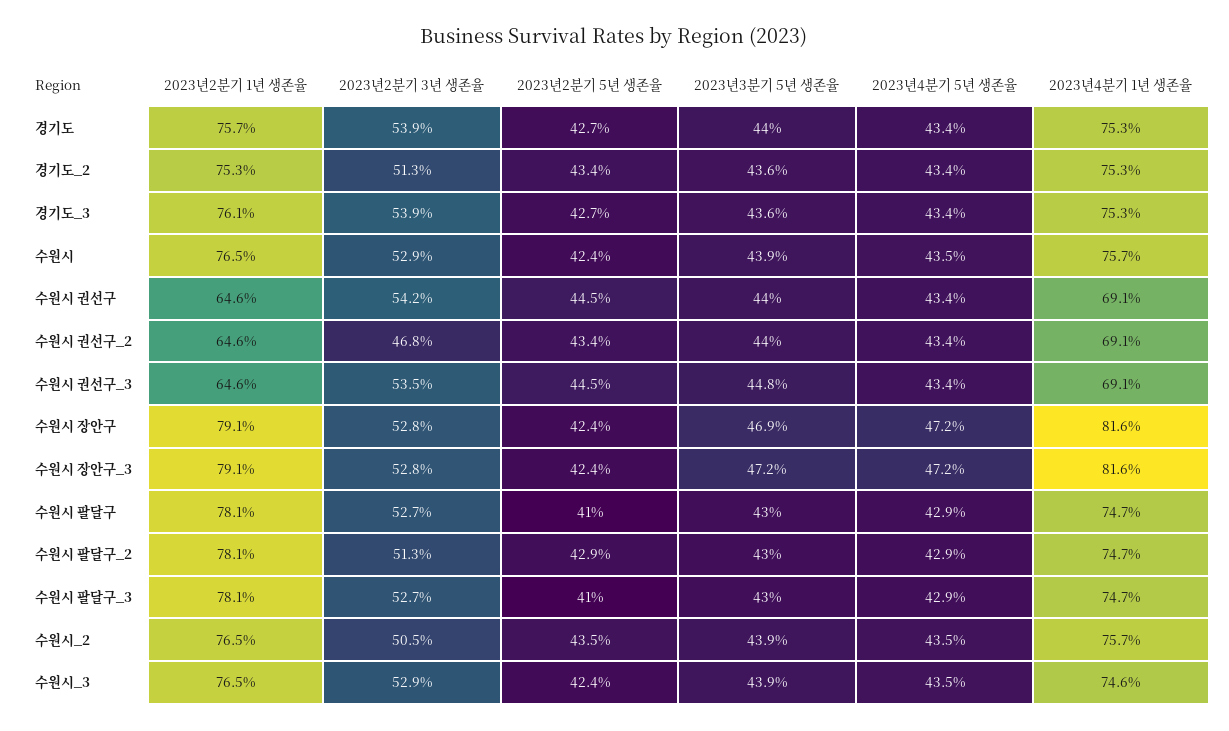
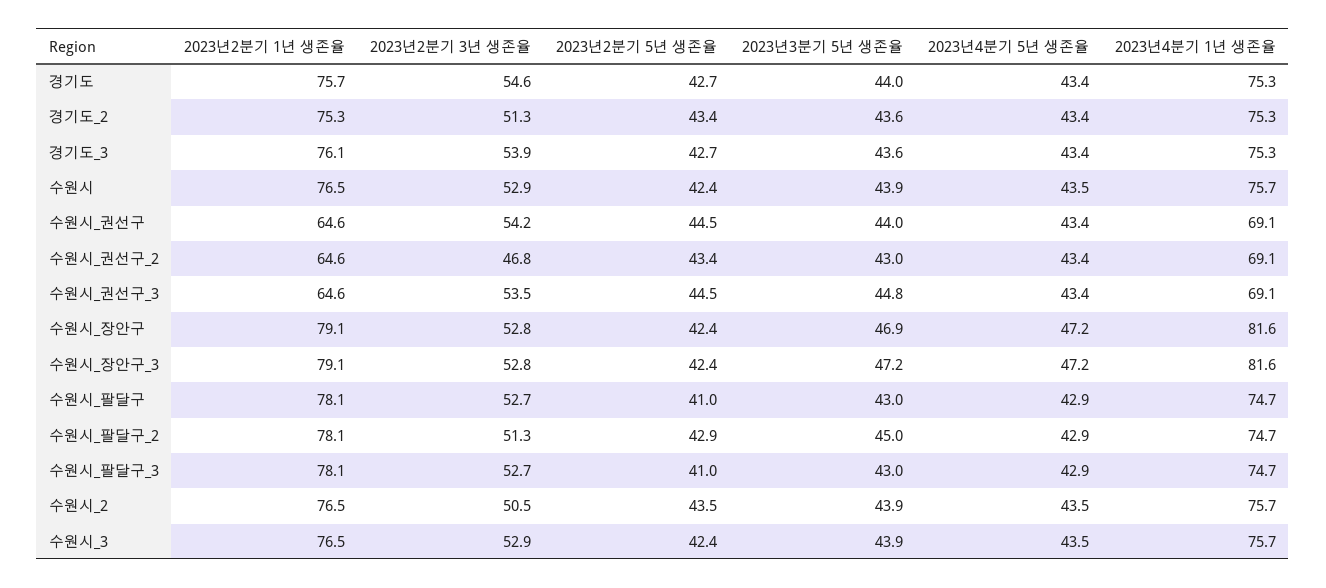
  {
    "2023년2분기 1년 생존율": {
      "경기도": 75.7,
      "경기도_2": 75.3,
      "경기도_3": 76.1,
      "수원시": 76.5,
      "수원시 권선구": 64.6,
      "수원시 권선구_2": 64.6,
      "수원시 권선구_3": 64.6,
      "수원시 장안구": 79.1,
      "수원시 장안구_3": 79.1,
      "수원시 팔달구": 78.1,
      "수원시 팔달구_2": 78.1,
      "수원시 팔달구_3": 78.1,
      "수원시_2": 76.5,
      "수원시_3": 76.5
    },
    "2023년2분기 3년 생존율": {
-     "경기도": 53.9,
+     "경기도": 54.6,
      "경기도_2": 51.3,
      "경기도_3": 53.9,
      "수원시": 52.9,
      "수원시 권선구": 54.2,
      "수원시 권선구_2": 46.8,
      "수원시 권선구_3": 53.5,
      "수원시 장안구": 52.8,
      "수원시 장안구_3": 52.8,
      "수원시 팔달구": 52.7,
      "수원시 팔달구_2": 51.3,
      "수원시 팔달구_3": 52.7,
      "수원시_2": 50.5,
      "수원시_3": 52.9
    },
    "2023년2분기 5년 생존율": {
      "경기도": 42.7,
      "경기도_2": 43.4,
      "경기도_3": 42.7,
      "수원시": 42.4,
      "수원시 권선구": 44.5,
      "수원시 권선구_2": 43.4,
      "수원시 권선구_3": 44.5,
      "수원시 장안구": 42.4,
      "수원시 장안구_3": 42.4,
      "수원시 팔달구": 41,
      "수원시 팔달구_2": 42.9,
      "수원시 팔달구_3": 41,
      "수원시_2": 43.5,
      "수원시_3": 42.4
    },
    "2023년3분기 5년 생존율": {
      "경기도": 44,
      "경기도_2": 43.6,
      "경기도_3": 43.6,
      "수원시": 43.9,
      "수원시 권선구": 44,
-     "수원시 권선구_2": 44,
+     "수원시 권선구_2": 43,
      "수원시 권선구_3": 44.8,
      "수원시 장안구": 46.9,
      "수원시 장안구_3": 47.2,
      "수원시 팔달구": 43,
-     "수원시 팔달구_2": 43,
+     "수원시 팔달구_2": 45,
      "수원시 팔달구_3": 43,
      "수원시_2": 43.9,
      "수원시_3": 43.9
    },
    "2023년4분기 5년 생존율": {
      "경기도": 43.4,
      "경기도_2": 43.4,
      "경기도_3": 43.4,
      "수원시": 43.5,
      "수원시 권선구": 43.4,
      "수원시 권선구_2": 43.4,
      "수원시 권선구_3": 43.4,
      "수원시 장안구": 47.2,
      "수원시 장안구_3": 47.2,
      "수원시 팔달구": 42.9,
      "수원시 팔달구_2": 42.9,
      "수원시 팔달구_3": 42.9,
      "수원시_2": 43.5,
      "수원시_3": 43.5
    },
    "2023년4분기 1년 생존율": {
      "경기도": 75.3,
      "경기도_2": 75.3,
      "경기도_3": 75.3,
      "수원시": 75.7,
      "수원시 권선구": 69.1,
      "수원시 권선구_2": 69.1,
      "수원시 권선구_3": 69.1,
      "수원시 장안구": 81.6,
      "수원시 장안구_3": 81.6,
      "수원시 팔달구": 74.7,
      "수원시 팔달구_2": 74.7,
      "수원시 팔달구_3": 74.7,
      "수원시_2": 75.7,
-     "수원시_3": 74.6
+     "수원시_3": 75.7
    }
  }

